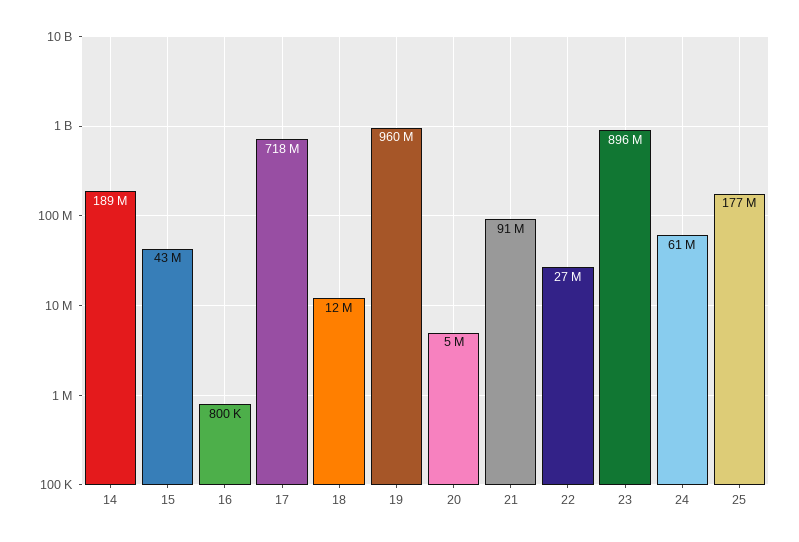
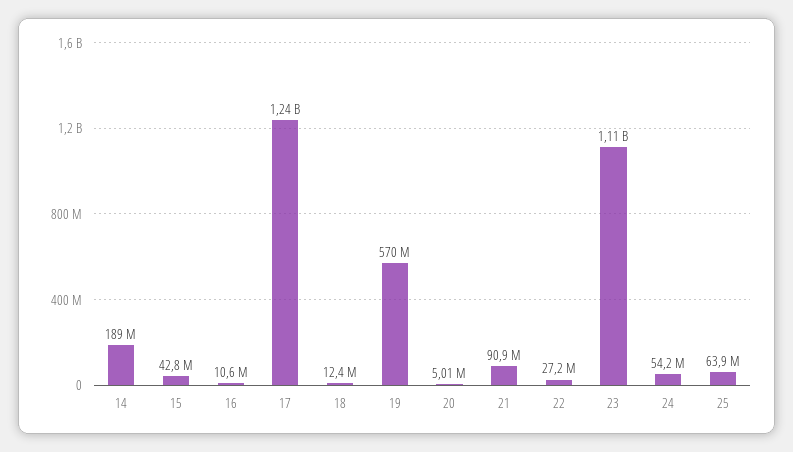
  {
    "14": 189000000,
    "15": 42800000,
-   "16": 800000,
+   "16": 10600000,
-   "17": 718000000,
+   "17": 1240000000,
    "18": 12400000,
-   "19": 960000000,
+   "19": 570000000,
    "20": 5010000,
    "21": 90900000,
    "22": 27200000,
-   "23": 896000000,
+   "23": 1110000000,
-   "24": 61000000,
+   "24": 54200000,
-   "25": 177000000
+   "25": 63900000
  }

